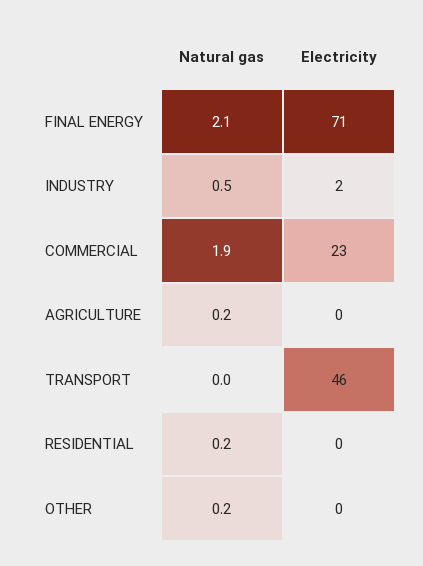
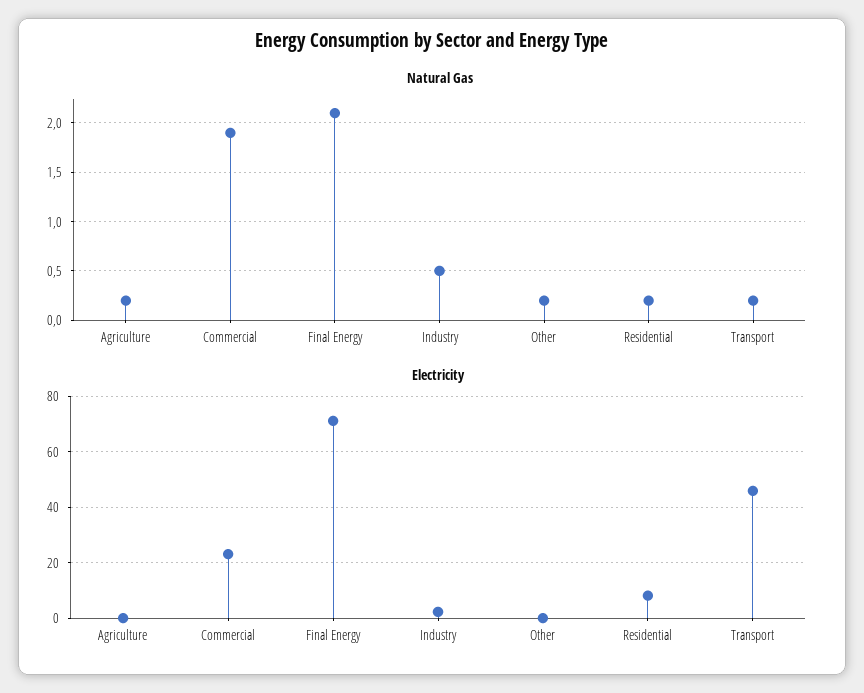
  {
    "Natural gas": {
      "FINAL ENERGY": 2.1,
      "INDUSTRY": 0.5,
      "COMMERCIAL": 1.9,
      "AGRICULTURE": 0.2,
-     "TRANSPORT": 0,
+     "TRANSPORT": 0.2,
      "RESIDENTIAL": 0.2,
      "OTHER": 0.2
    },
    "Electricity": {
      "FINAL ENERGY": 71,
      "INDUSTRY": 2,
      "COMMERCIAL": 23,
      "AGRICULTURE": 0,
      "TRANSPORT": 46,
-     "RESIDENTIAL": 0,
+     "RESIDENTIAL": 7.5,
      "OTHER": 0
    }
  }

